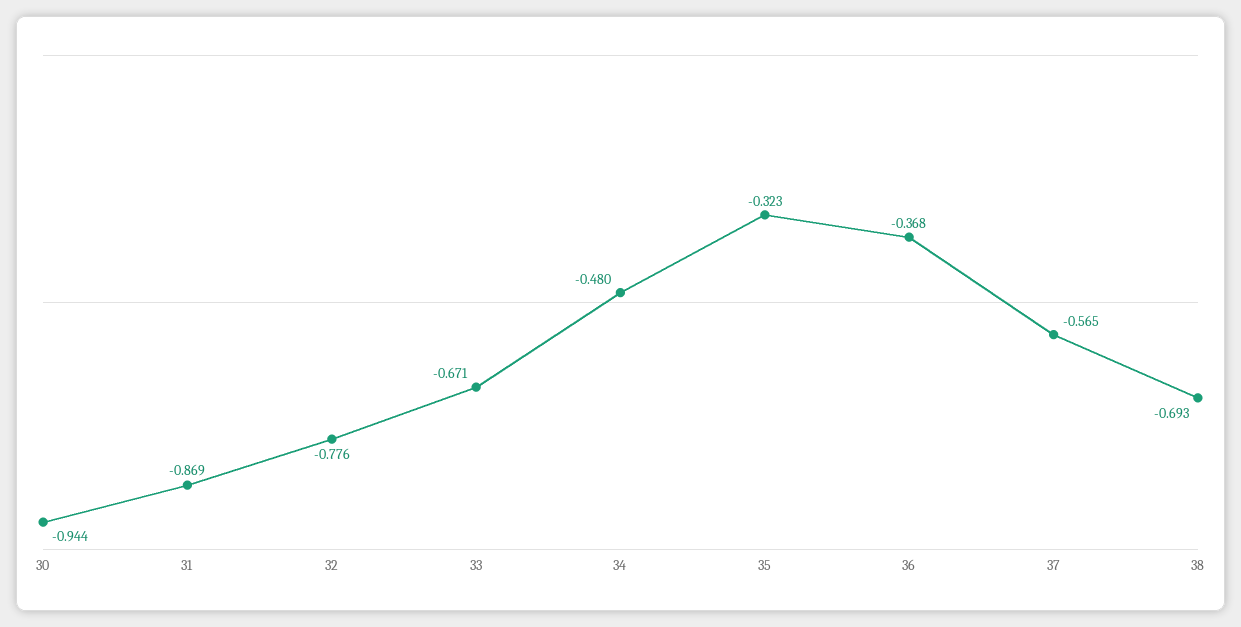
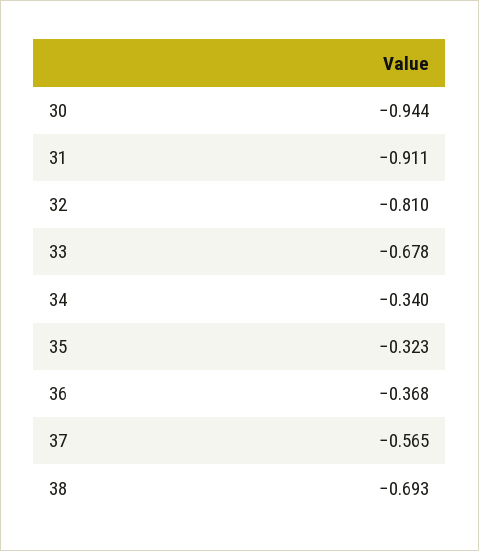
  {
    "30": -0.944,
-   "31": -0.869,
+   "31": -0.911,
-   "32": -0.776,
+   "32": -0.81,
-   "33": -0.671,
+   "33": -0.678,
-   "34": -0.48,
+   "34": -0.34,
    "35": -0.323,
    "36": -0.368,
    "37": -0.565,
    "38": -0.693
  }

